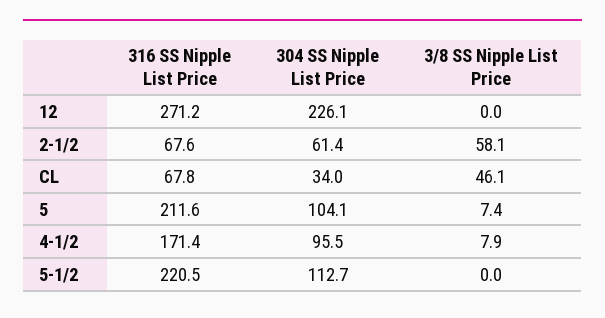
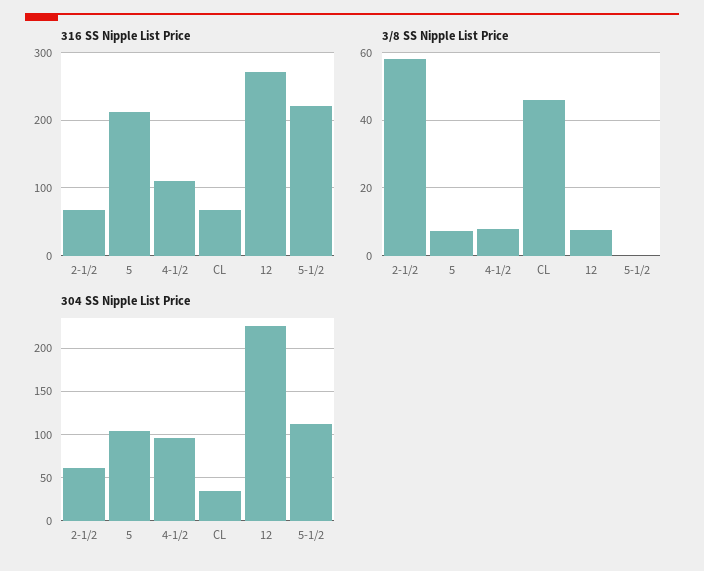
  {
    "316 SS Nipple List Price": {
      "12": 271.2,
      "2-1/2": 67.6,
      "CL": 67.8,
      "5": 211.6,
-     "4-1/2": 171.4,
+     "4-1/2": 110,
      "5-1/2": 220.5
    },
    "304 SS Nipple List Price": {
      "12": 226.1,
      "2-1/2": 61.4,
      "CL": 34,
      "5": 104.1,
      "4-1/2": 95.5,
      "5-1/2": 112.7
    },
    "3/8 SS Nipple List Price": {
-     "12": 0,
+     "12": 8,
      "2-1/2": 58.1,
      "CL": 46.1,
      "5": 7.4,
      "4-1/2": 7.9,
      "5-1/2": 0
    }
  }

